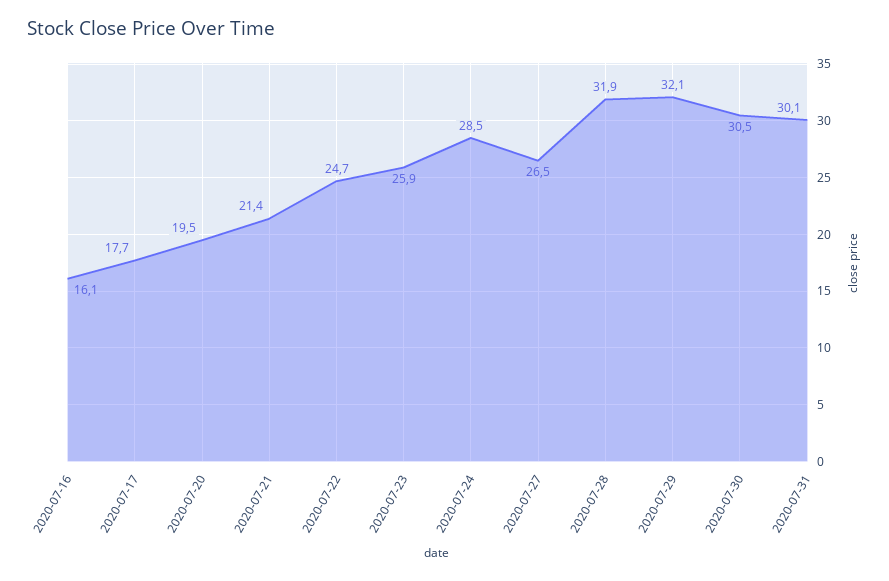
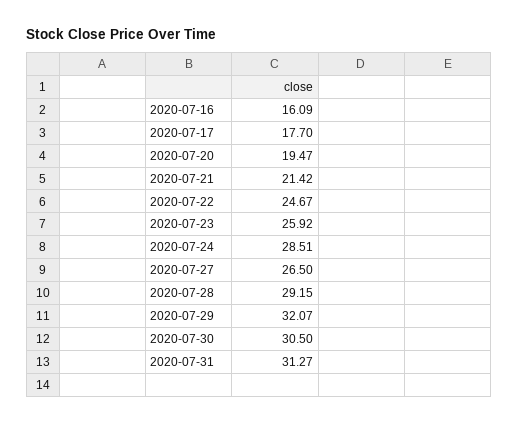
  {
    "2020-07-16": 16.09,
    "2020-07-17": 17.7,
    "2020-07-20": 19.47,
    "2020-07-21": 21.42,
    "2020-07-22": 24.67,
    "2020-07-23": 25.92,
    "2020-07-24": 28.51,
    "2020-07-27": 26.5,
-   "2020-07-28": 31.9,
+   "2020-07-28": 29.15,
    "2020-07-29": 32.07,
    "2020-07-30": 30.5,
-   "2020-07-31": 30.1
+   "2020-07-31": 31.27
  }

